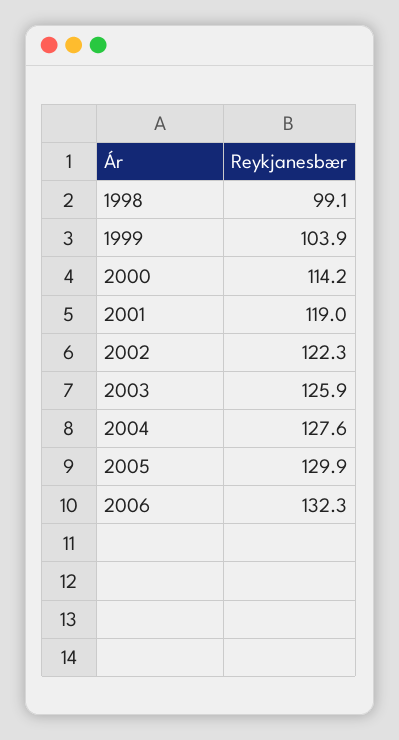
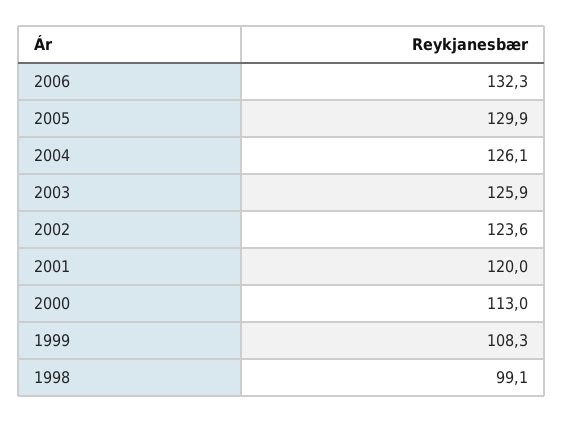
  {
    "1998": 99.1,
-   "1999": 103.9,
+   "1999": 108.3,
-   "2000": 114.2,
+   "2000": 113,
-   "2001": 119,
+   "2001": 120,
-   "2002": 122.3,
+   "2002": 123.6,
    "2003": 125.9,
-   "2004": 127.6,
+   "2004": 126.1,
    "2005": 129.9,
    "2006": 132.3
  }

